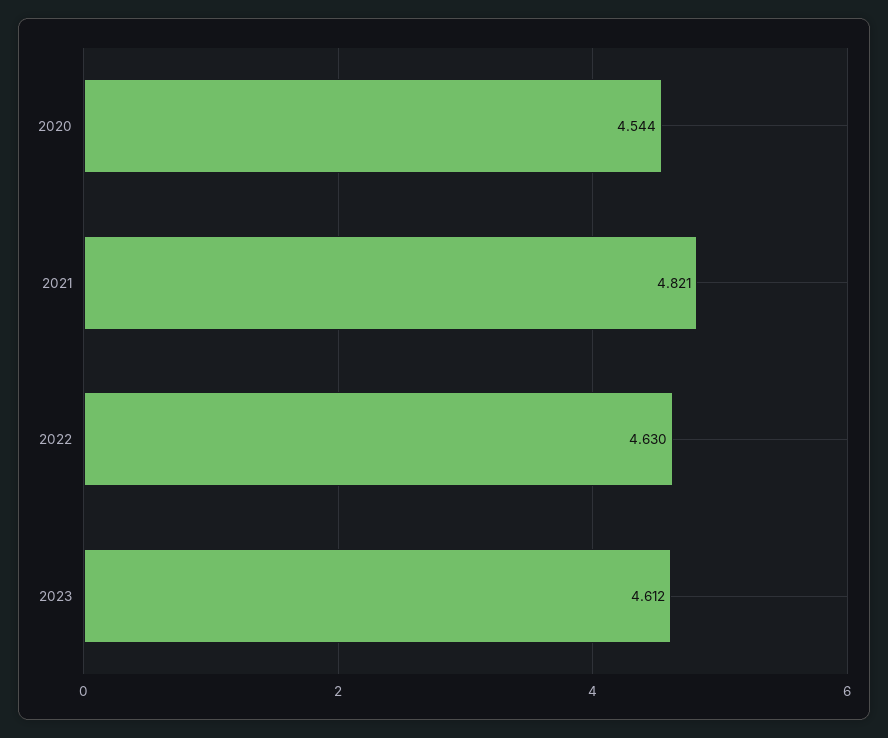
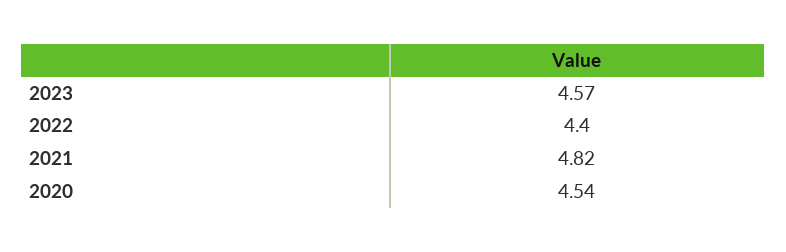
  {
    "2020": 4.544,
    "2021": 4.821,
-   "2022": 4.63,
+   "2022": 4.4,
-   "2023": 4.612
+   "2023": 4.57
  }

